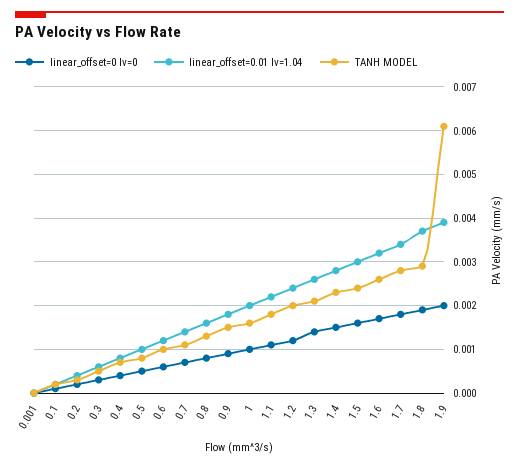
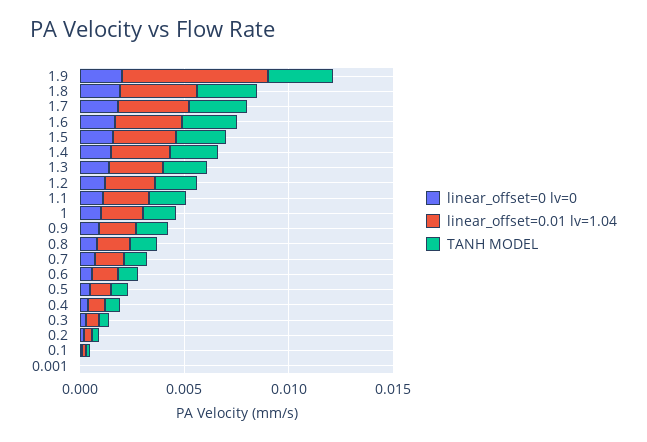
  {
    "linear_offset=0 lv=0": {
      "0.001": 0,
      "0.1": 0,
      "0.2": 0,
      "0.3": 0.0005,
      "0.4": 0.0005,
      "0.5": 0.0005,
      "0.6": 0.0005,
      "0.7": 0.0005,
      "0.8": 0.001,
      "0.9": 0.001,
      "1": 0.001,
      "1.1": 0.001,
      "1.2": 0.001,
      "1.3": 0.0015,
      "1.4": 0.0015,
      "1.5": 0.0015,
      "1.6": 0.0015,
      "1.7": 0.002,
      "1.8": 0.002,
      "1.9": 0.002
    },
    "linear_offset=0.01 lv=1.04": {
      "0.001": 0,
      "0.1": 0,
      "0.2": 0.0005,
      "0.3": 0.0005,
      "0.4": 0.001,
      "0.5": 0.001,
      "0.6": 0.001,
      "0.7": 0.0015,
      "0.8": 0.0015,
      "0.9": 0.002,
      "1": 0.002,
      "1.1": 0.002,
      "1.2": 0.0025,
      "1.3": 0.0025,
      "1.4": 0.003,
      "1.5": 0.003,
      "1.6": 0.003,
      "1.7": 0.0035,
      "1.8": 0.0035,
-     "1.9": 0.004
+     "1.9": 0.007
    },
    "TANH MODEL": {
      "0.001": 0,
      "0.1": 0,
      "0.2": 0.0005,
      "0.3": 0.0005,
      "0.4": 0.0005,
      "0.5": 0.001,
      "0.6": 0.001,
      "0.7": 0.001,
      "0.8": 0.0015,
      "0.9": 0.0015,
      "1": 0.0015,
      "1.1": 0.002,
      "1.2": 0.002,
      "1.3": 0.002,
      "1.4": 0.0025,
      "1.5": 0.0025,
      "1.6": 0.0025,
      "1.7": 0.003,
      "1.8": 0.003,
-     "1.9": 0.006
+     "1.9": 0.003
    }
  }

